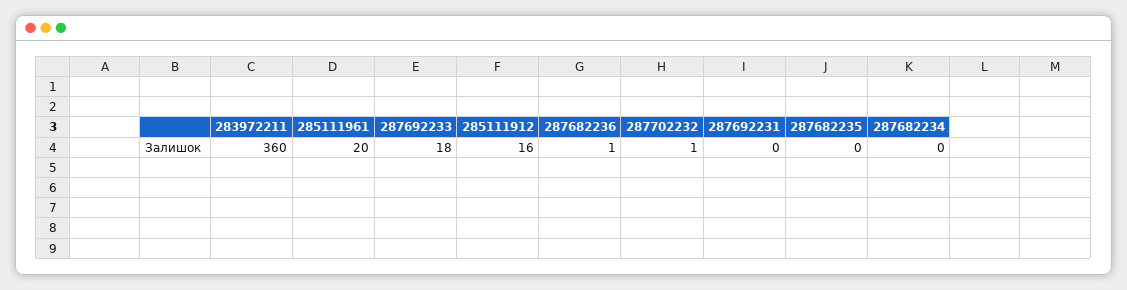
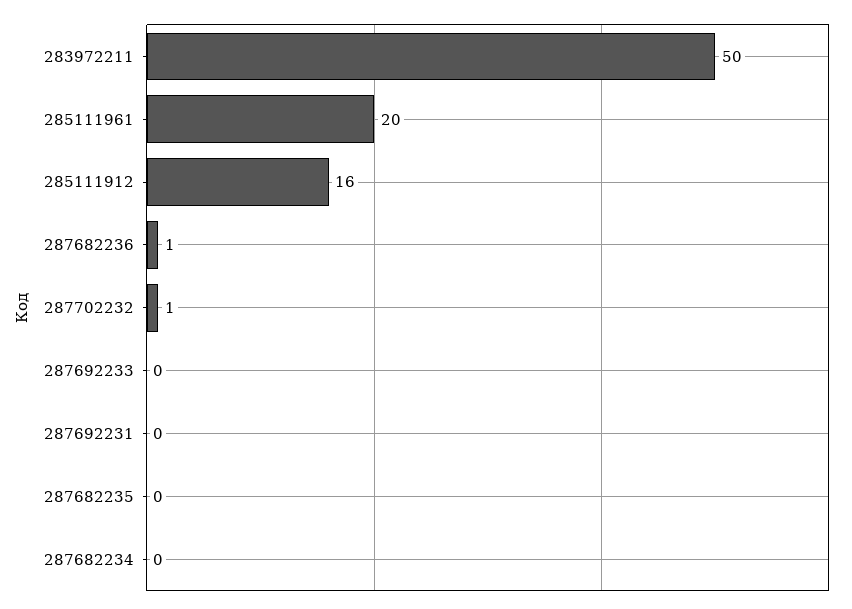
  {
-   "283972211": 360,
+   "283972211": 50,
    "285111961": 20,
-   "287692233": 18,
+   "287692233": 0,
    "285111912": 16,
    "287682236": 1,
    "287702232": 1,
    "287692231": 0,
    "287682235": 0,
    "287682234": 0
  }

